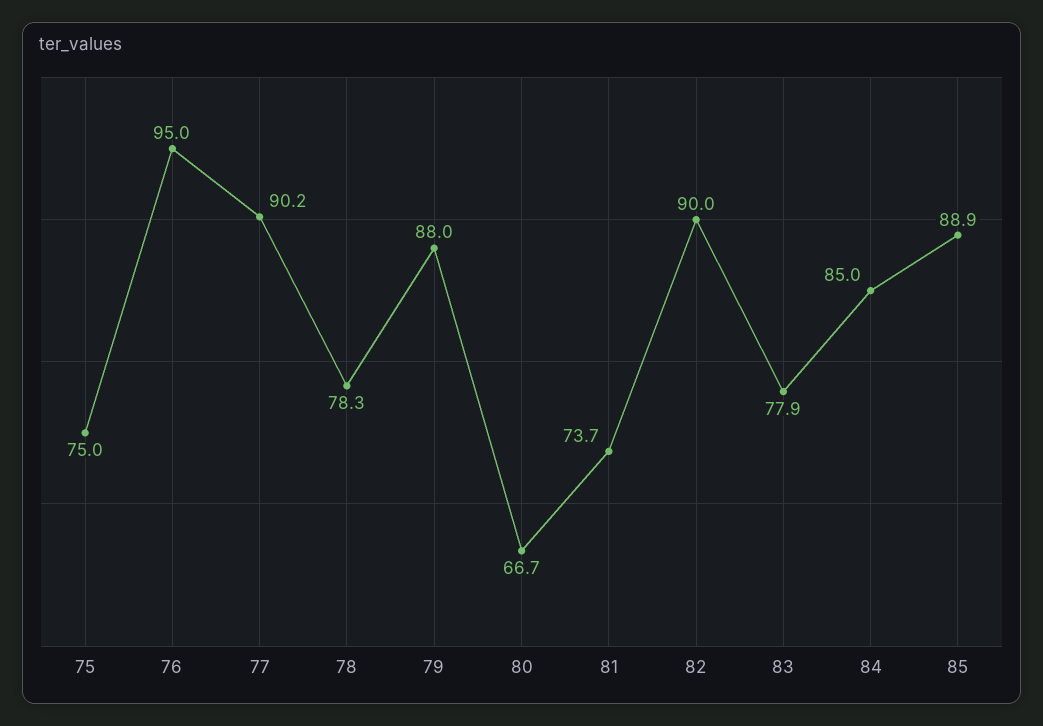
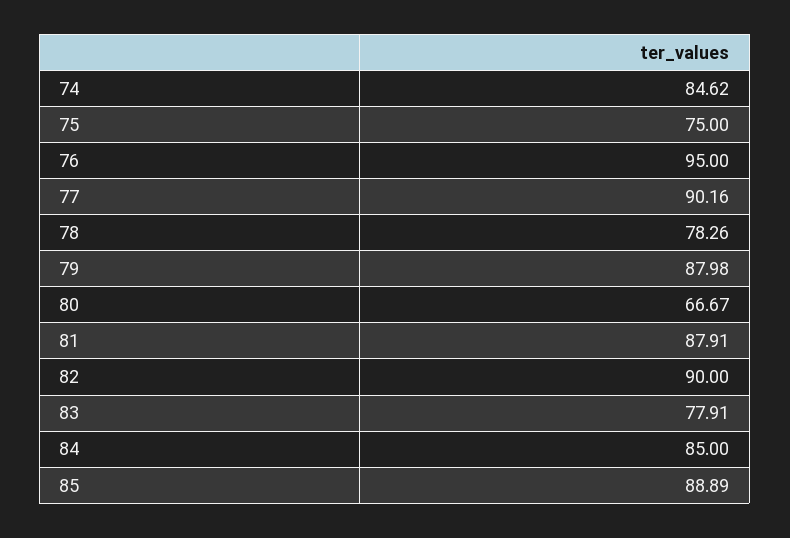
  {
    "75": 75,
    "76": 95,
    "77": 90.16,
    "78": 78.26,
    "79": 87.98,
    "80": 66.67,
-   "81": 73.7,
+   "81": 87.91,
    "82": 90,
    "83": 77.91,
    "84": 85,
-   "85": 88.89
+   "85": 88.89,
+   "74": 84.62
  }

